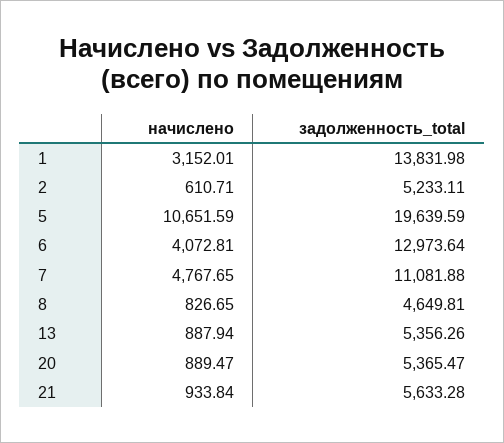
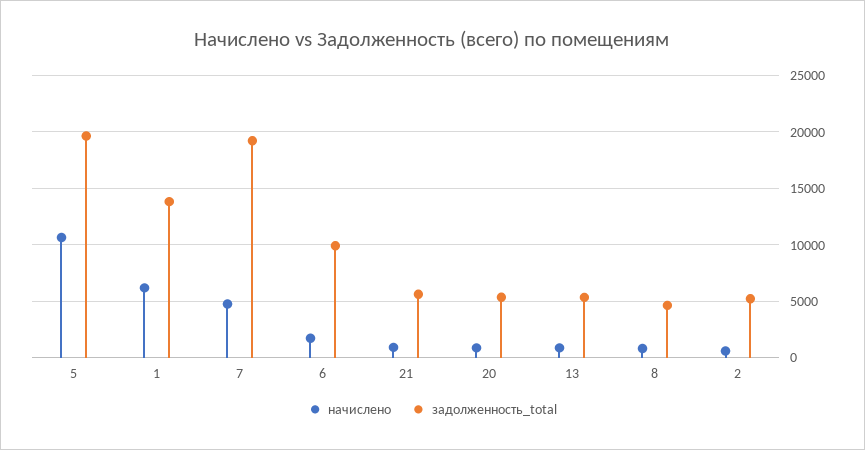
  {
    "начислено": {
-     "1": 3152.01,
+     "1": 6000,
      "2": 610.71,
      "5": 10651.59,
-     "6": 4072.81,
+     "6": 2000,
      "7": 4767.65,
      "8": 826.65,
      "13": 887.94,
      "20": 889.47,
      "21": 933.84
    },
    "задолженность_total": {
      "1": 13831.98,
      "2": 5233.11,
      "5": 19639.59,
-     "6": 12973.64,
+     "6": 10000,
-     "7": 11081.88,
+     "7": 19000,
      "8": 4649.81,
      "13": 5356.26,
      "20": 5365.47,
      "21": 5633.28
    }
  }

